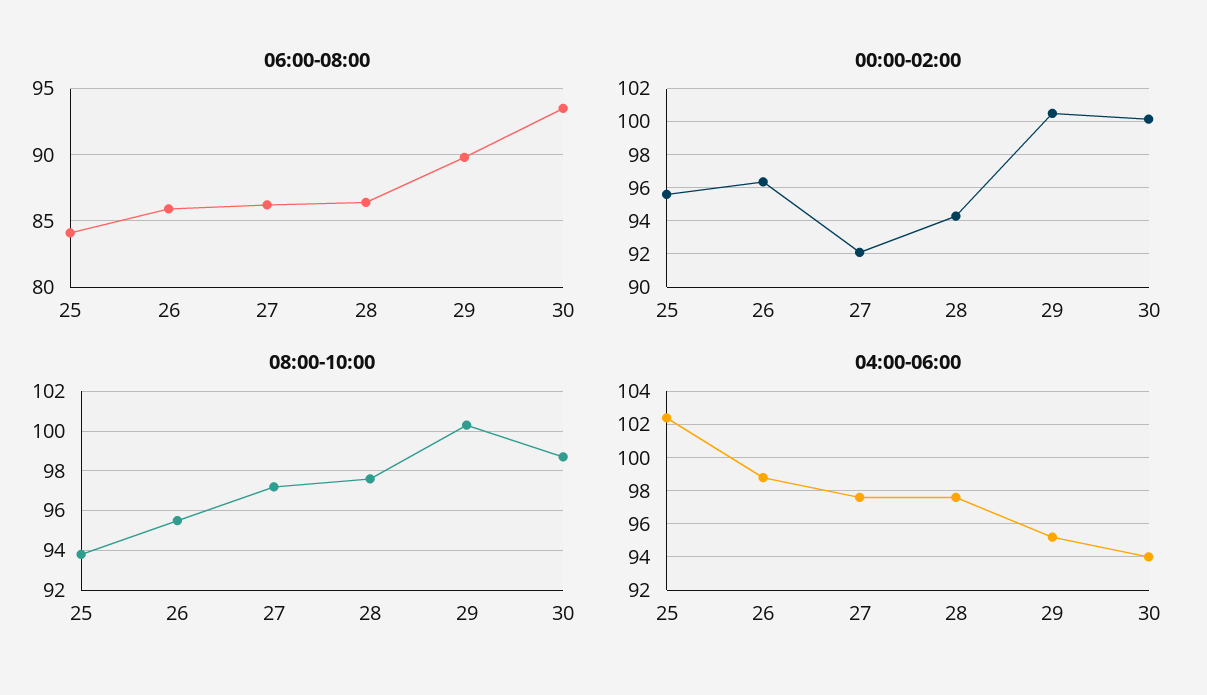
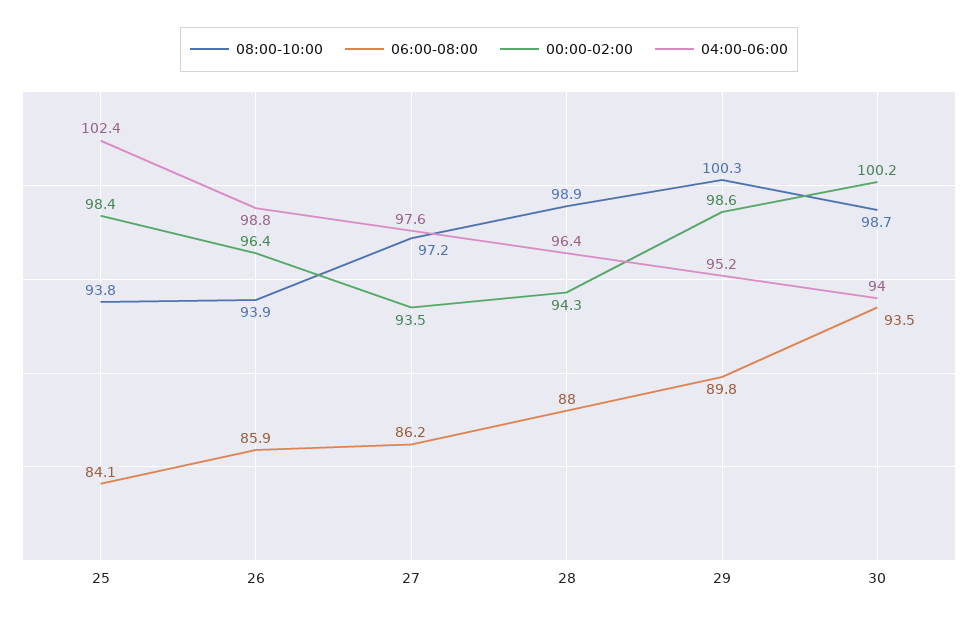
  {
    "06:00-08:00": {
      "25": 84.1,
      "26": 85.9,
      "27": 86.2,
-     "28": 86.5,
+     "28": 88,
      "29": 89.8,
      "30": 93.5
    },
    "00:00-02:00": {
-     "25": 95.5,
+     "25": 98.4,
      "26": 96.4,
-     "27": 92,
+     "27": 93.5,
      "28": 94.3,
-     "29": 100.5,
+     "29": 98.6,
      "30": 100.2
    },
    "08:00-10:00": {
      "25": 93.8,
-     "26": 95.5,
+     "26": 93.9,
      "27": 97.2,
-     "28": 97.5,
+     "28": 98.9,
      "29": 100.3,
      "30": 98.7
    },
    "04:00-06:00": {
      "25": 102.4,
      "26": 98.8,
      "27": 97.6,
-     "28": 97.5,
+     "28": 96.4,
      "29": 95.2,
      "30": 94
    }
  }

